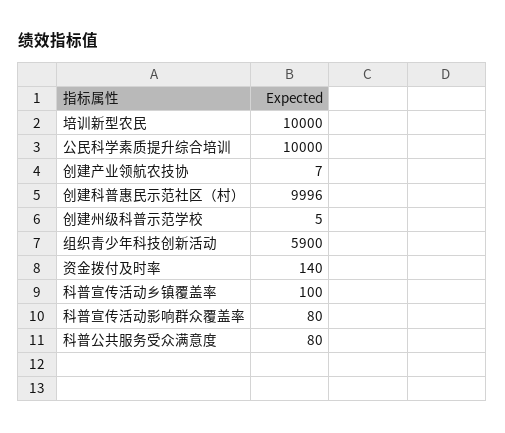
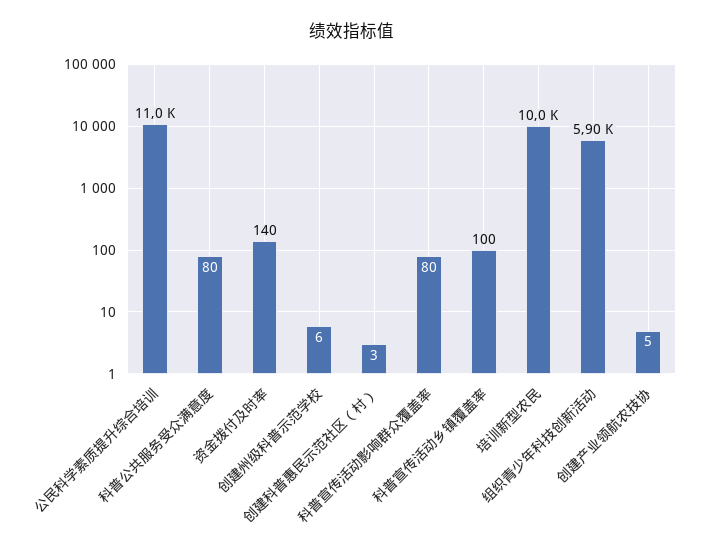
  {
    "培训新型农民": 10000,
-   "公民科学素质提升综合培训": 10000,
+   "公民科学素质提升综合培训": 11000,
-   "创建产业领航农技协": 7,
+   "创建产业领航农技协": 5,
-   "创建科普惠民示范社区（村）": 9996,
+   "创建科普惠民示范社区（村）": 3,
-   "创建州级科普示范学校": 5,
+   "创建州级科普示范学校": 6,
    "组织青少年科技创新活动": 5900,
    "资金拨付及时率": 140,
    "科普宣传活动乡镇覆盖率": 100,
    "科普宣传活动影响群众覆盖率": 80,
    "科普公共服务受众满意度": 80
  }

